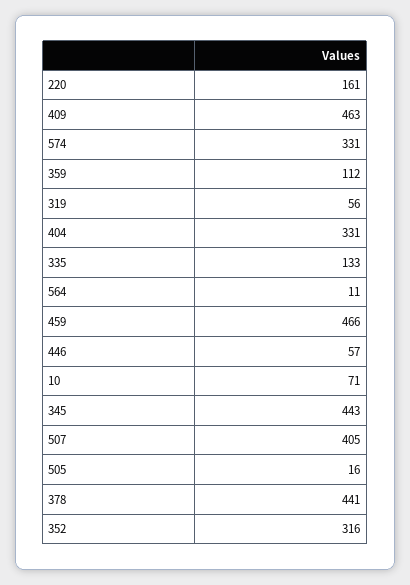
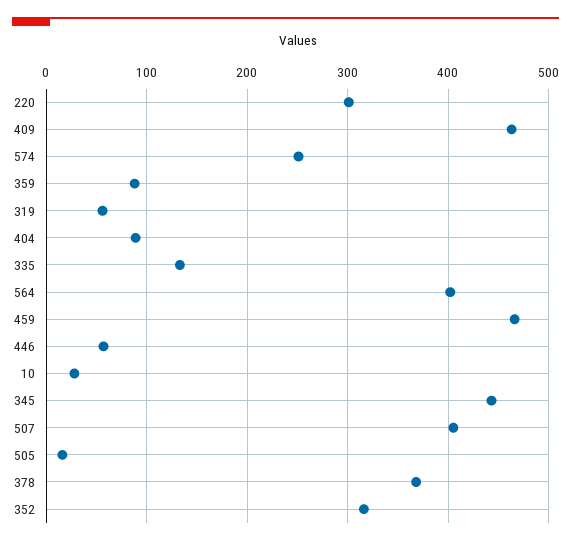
  {
-   "220": 161,
+   "220": 300,
    "409": 463,
-   "574": 331,
+   "574": 250,
-   "359": 112,
+   "359": 90,
    "319": 56,
-   "404": 331,
+   "404": 90,
    "335": 133,
-   "564": 11,
+   "564": 400,
    "459": 466,
    "446": 57,
-   "10": 71,
+   "10": 30,
    "345": 443,
    "507": 405,
    "505": 16,
-   "378": 441,
+   "378": 370,
    "352": 316
  }

